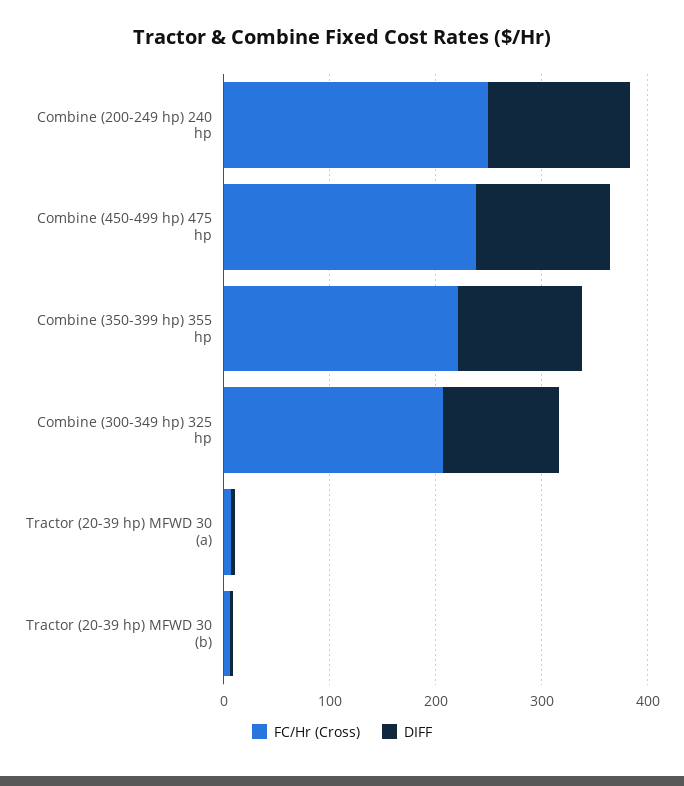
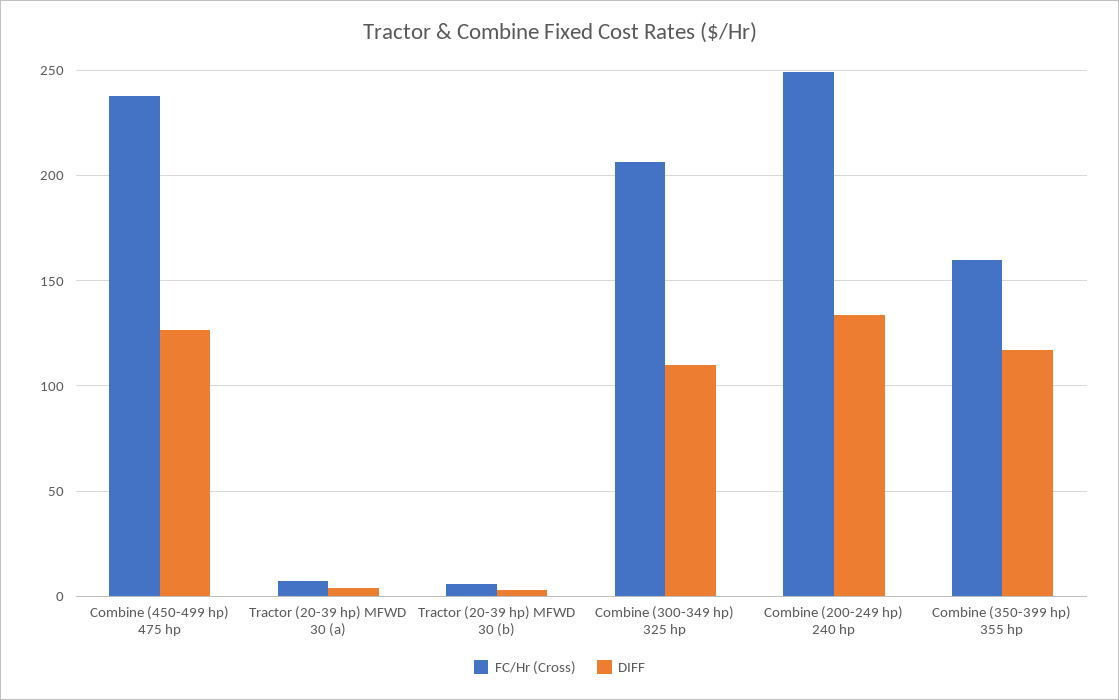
  {
    "FC/Hr (Cross)": {
      "Combine (200-249 hp) 240 hp": 250,
      "Combine (450-499 hp) 475 hp": 240,
-     "Combine (350-399 hp) 355 hp": 220,
+     "Combine (350-399 hp) 355 hp": 160,
      "Combine (300-349 hp) 325 hp": 205,
      "Tractor (20-39 hp) MFWD 30 (a)": 5,
      "Tractor (20-39 hp) MFWD 30 (b)": 5
    },
    "DIFF": {
      "Combine (200-249 hp) 240 hp": 135,
      "Combine (450-499 hp) 475 hp": 125,
      "Combine (350-399 hp) 355 hp": 115,
      "Combine (300-349 hp) 325 hp": 110,
      "Tractor (20-39 hp) MFWD 30 (a)": 5,
      "Tractor (20-39 hp) MFWD 30 (b)": 5
    }
  }

